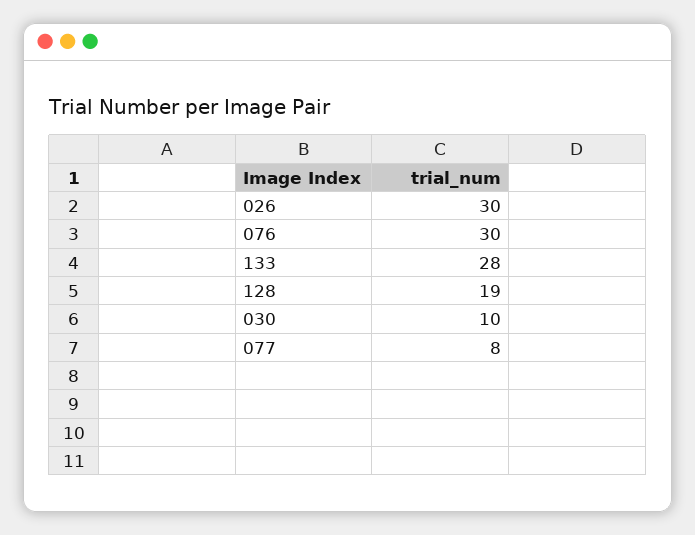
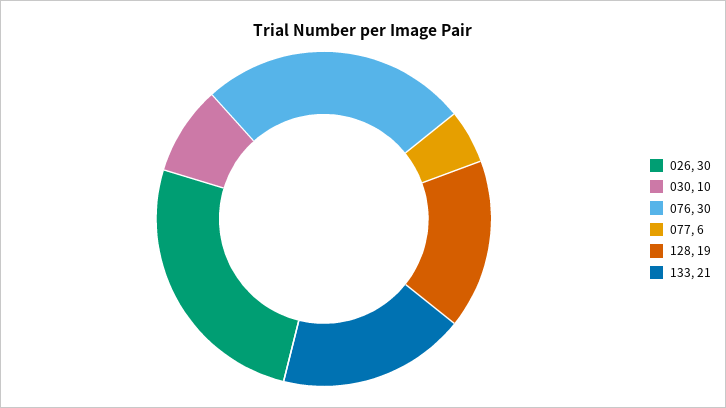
  {
    "026": 30,
    "076": 30,
-   "133": 28,
+   "133": 21,
    "128": 19,
    "030": 10,
-   "077": 8
+   "077": 6
  }

